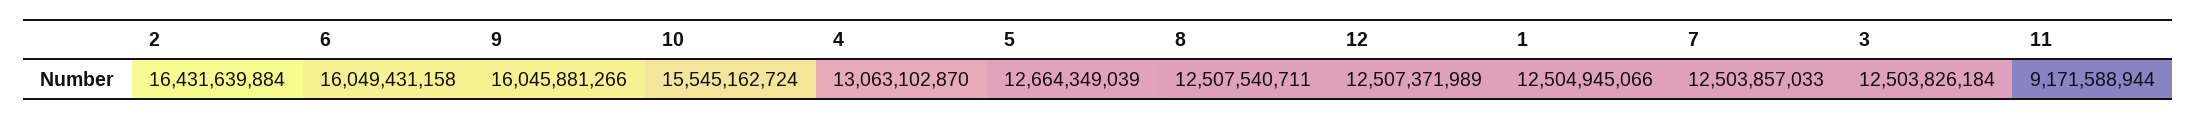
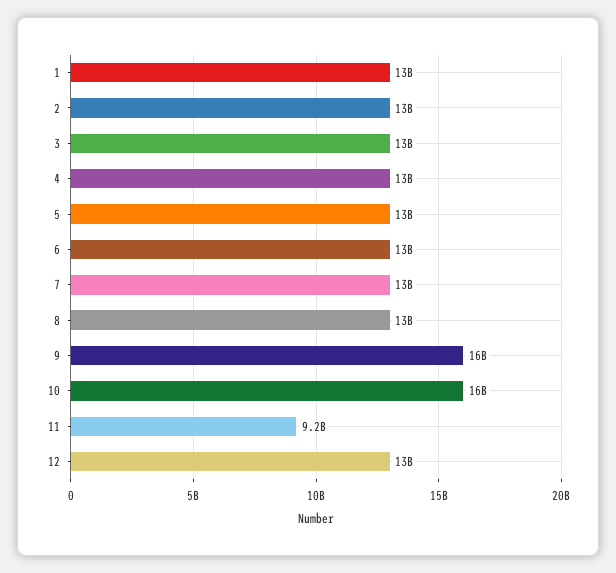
  {
-   "2": 16431639884,
+   "2": 13000000000,
-   "6": 16049431158,
+   "6": 13000000000,
    "9": 16045881266,
    "10": 15545162724,
    "4": 13063102870,
    "5": 12664349039,
    "8": 12507540711,
    "12": 12507371989,
    "1": 12504945066,
    "7": 12503857033,
    "3": 12503826184,
    "11": 9171588944
  }

